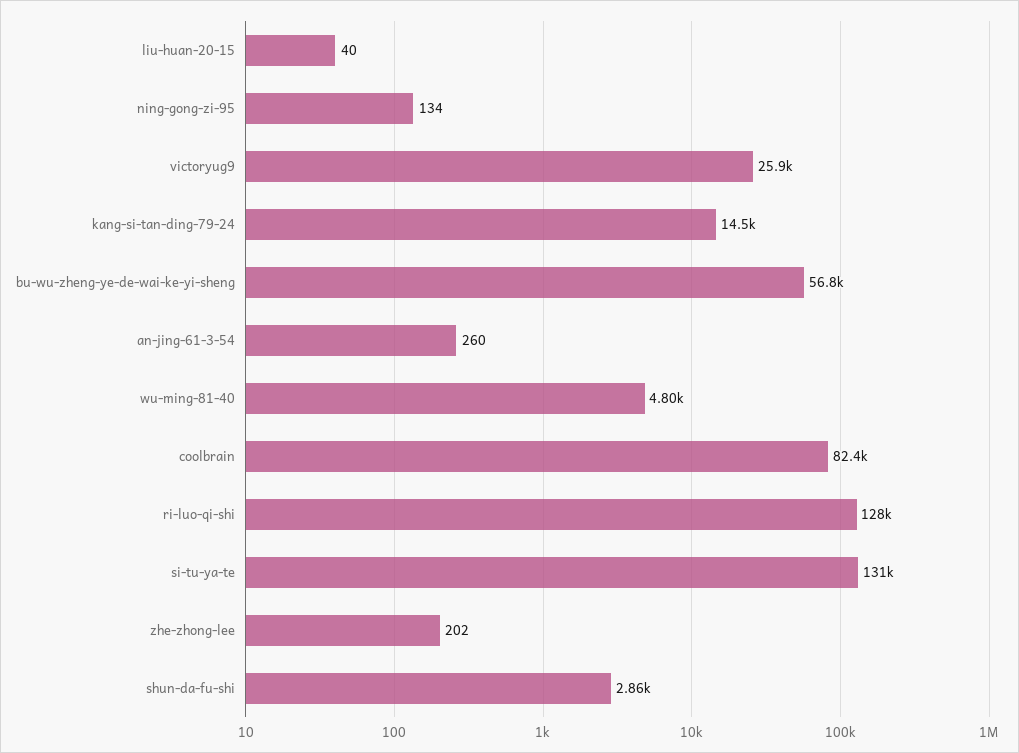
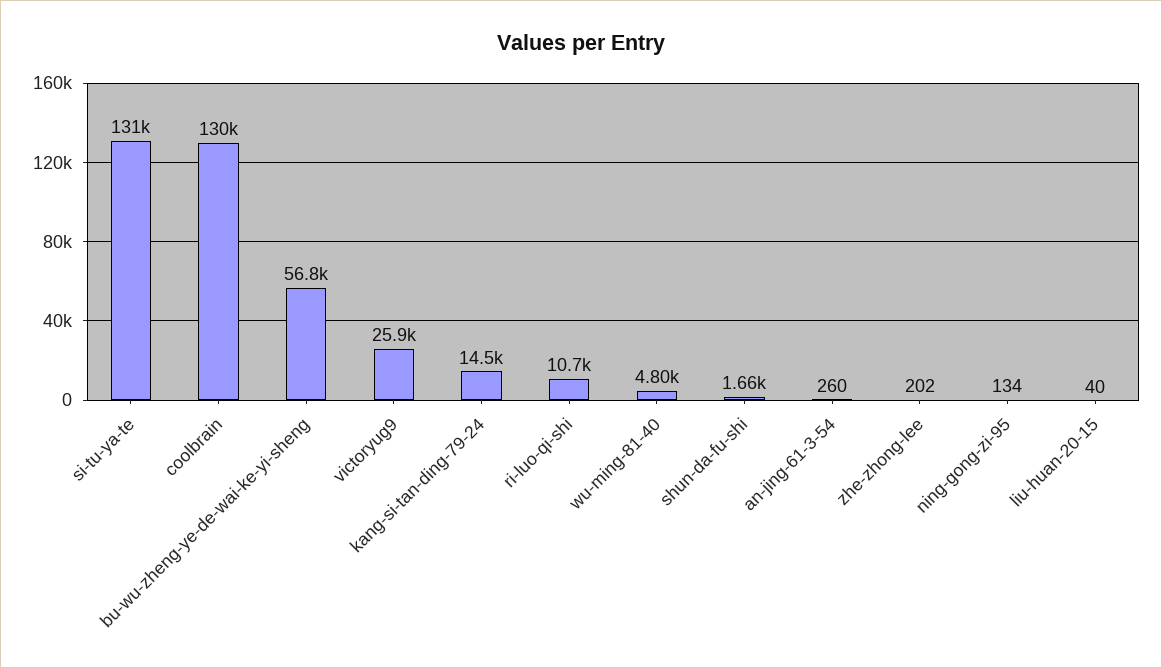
  {
    "liu-huan-20-15": 40,
    "ning-gong-zi-95": 134,
    "victoryug9": 25900,
    "kang-si-tan-ding-79-24": 14500,
    "bu-wu-zheng-ye-de-wai-ke-yi-sheng": 56800,
    "an-jing-61-3-54": 260,
    "wu-ming-81-40": 4800,
-   "coolbrain": 82400,
+   "coolbrain": 130000,
-   "ri-luo-qi-shi": 128000,
+   "ri-luo-qi-shi": 10700,
    "si-tu-ya-te": 131000,
    "zhe-zhong-lee": 202,
-   "shun-da-fu-shi": 2860
+   "shun-da-fu-shi": 1660
  }

